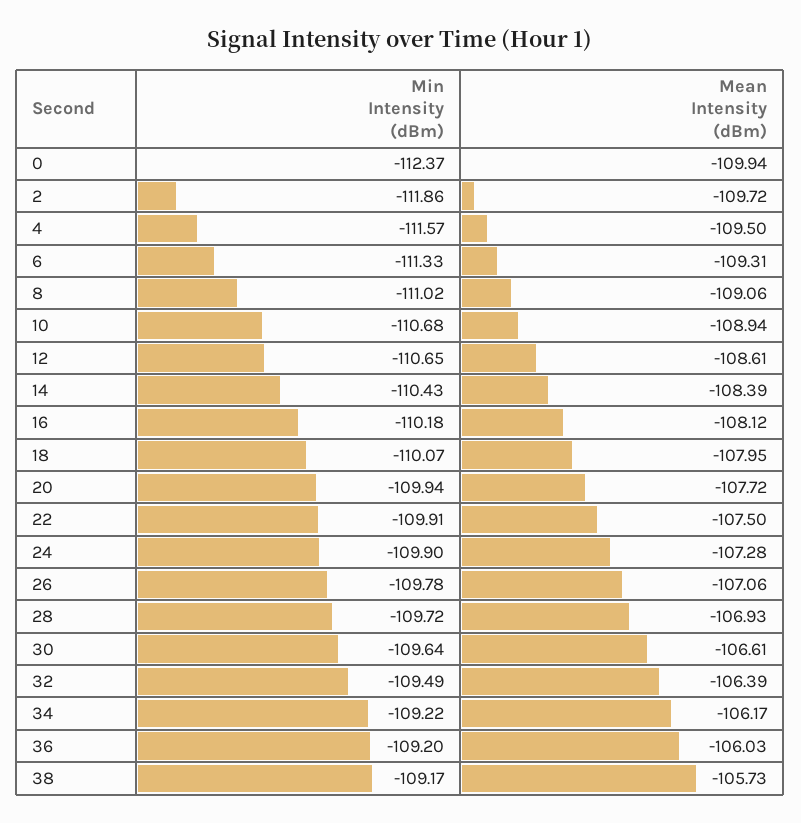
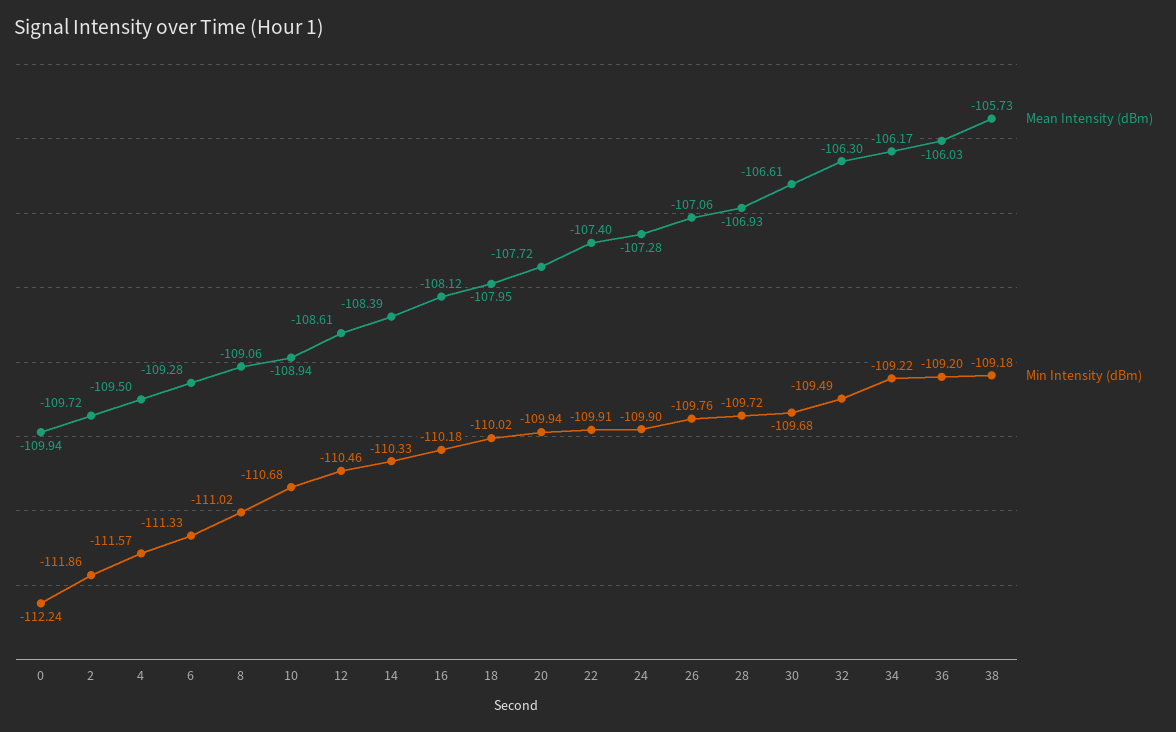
  {
    "Min Intensity (dBm)": {
-     "0": -112.37,
+     "0": -112.24,
      "2": -111.86,
      "4": -111.57,
      "6": -111.33,
      "8": -111.02,
      "10": -110.68,
-     "12": -110.65,
+     "12": -110.46,
-     "14": -110.43,
+     "14": -110.33,
      "16": -110.18,
-     "18": -110.07,
+     "18": -110.02,
      "20": -109.94,
      "22": -109.91,
      "24": -109.9,
-     "26": -109.78,
+     "26": -109.76,
      "28": -109.72,
-     "30": -109.64,
+     "30": -109.68,
      "32": -109.49,
      "34": -109.22,
      "36": -109.2,
-     "38": -109.17
+     "38": -109.18
    },
    "Mean Intensity (dBm)": {
      "0": -109.94,
      "2": -109.72,
      "4": -109.5,
-     "6": -109.31,
+     "6": -109.28,
      "8": -109.06,
      "10": -108.94,
      "12": -108.61,
      "14": -108.39,
      "16": -108.12,
      "18": -107.95,
      "20": -107.72,
-     "22": -107.5,
+     "22": -107.4,
      "24": -107.28,
      "26": -107.06,
      "28": -106.93,
      "30": -106.61,
-     "32": -106.39,
+     "32": -106.3,
      "34": -106.17,
      "36": -106.03,
      "38": -105.73
    }
  }

